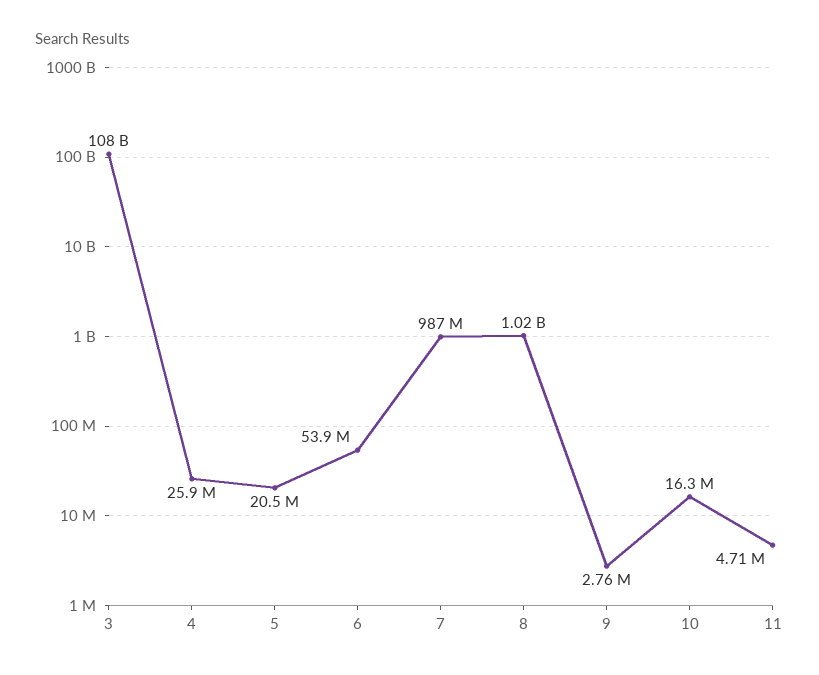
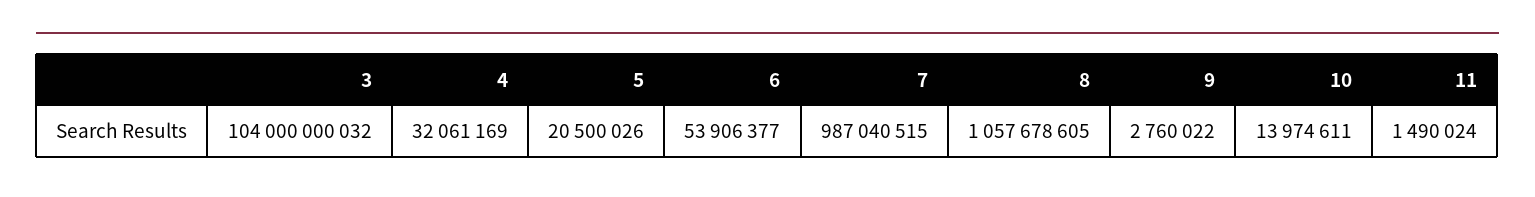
  {
-   "3": 108000000000,
+   "3": 104000000032,
-   "4": 25900000,
+   "4": 32061169,
    "5": 20500026,
    "6": 53906377,
    "7": 987040515,
-   "8": 1020000000,
+   "8": 1057678605,
    "9": 2760022,
-   "10": 16300000,
+   "10": 13974611,
-   "11": 4710000
+   "11": 1490024
  }

